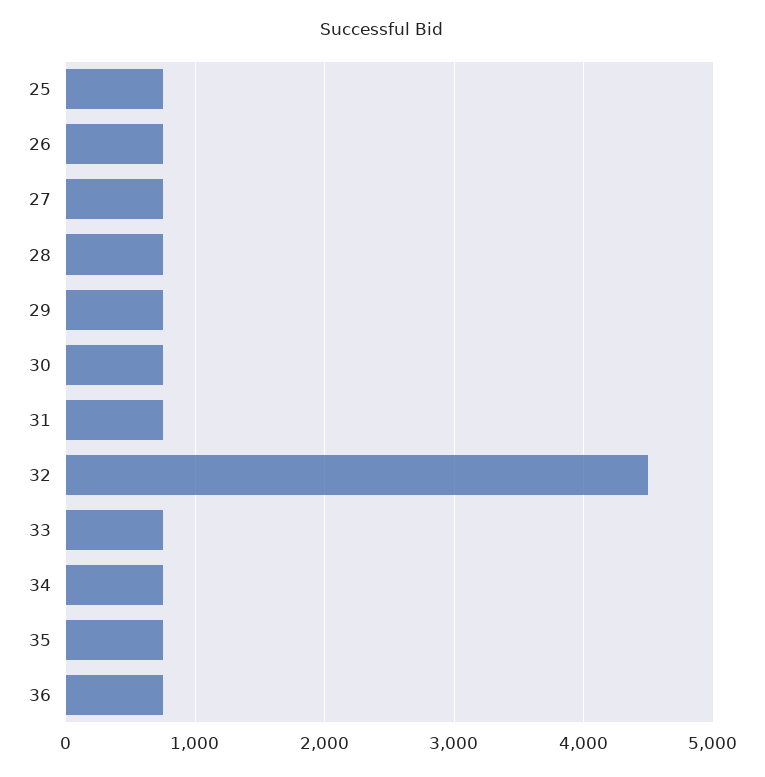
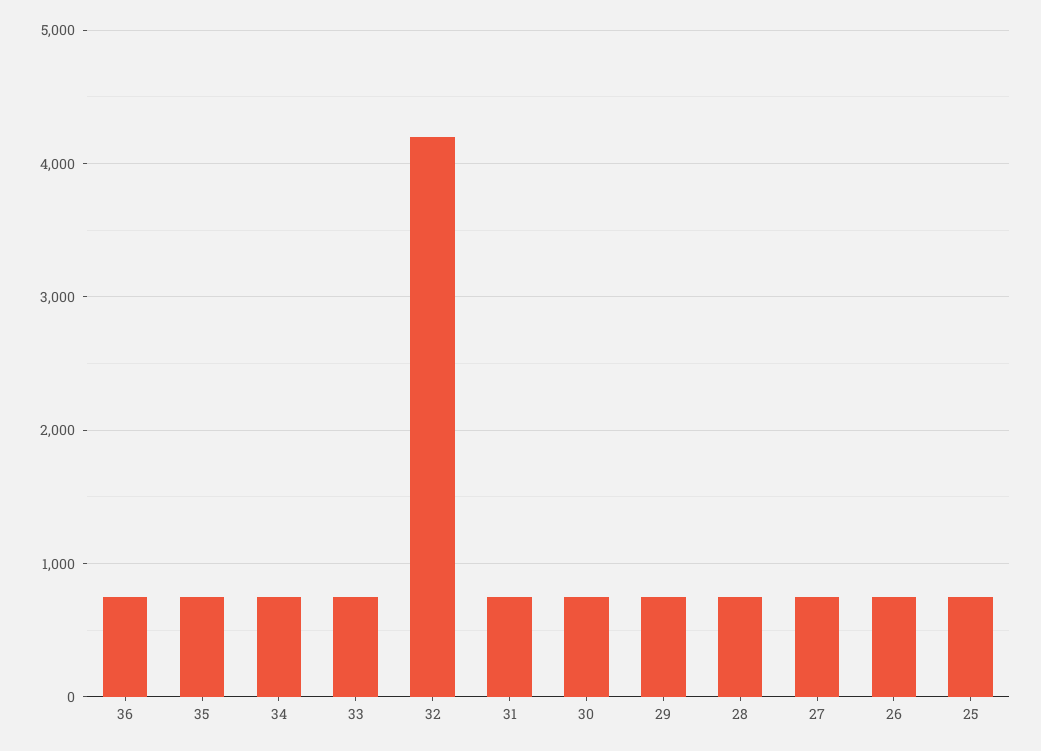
  {
    "25": 800,
    "26": 800,
    "27": 800,
    "28": 800,
    "29": 800,
    "30": 800,
    "31": 800,
-   "32": 4500,
+   "32": 4200,
    "33": 800,
    "34": 800,
    "35": 800,
    "36": 800
  }

